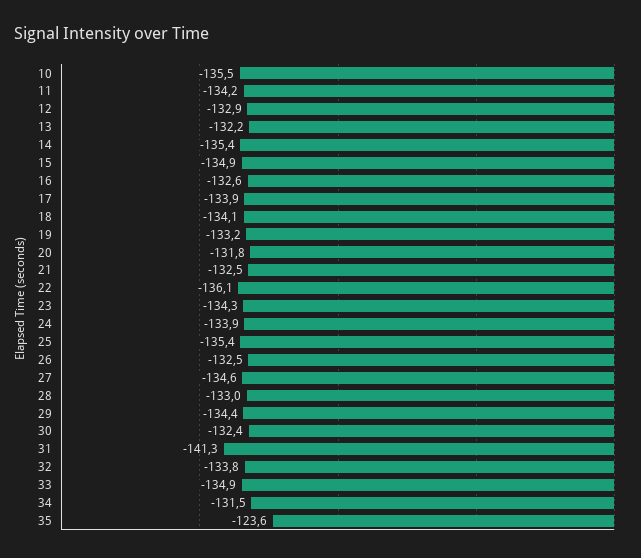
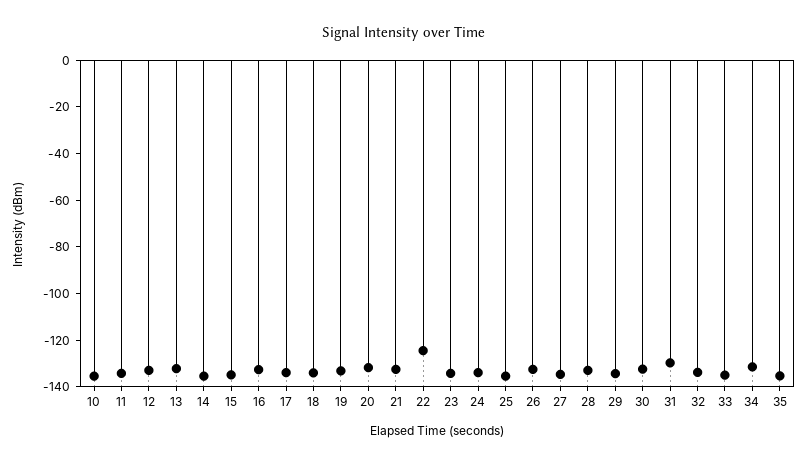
  {
    "10": -135.5,
    "11": -134.2,
    "12": -132.9,
    "13": -132.2,
    "14": -135.4,
    "15": -134.9,
    "16": -132.6,
    "17": -133.9,
    "18": -134.1,
    "19": -133.2,
    "20": -131.8,
    "21": -132.5,
-   "22": -136.1,
+   "22": -125,
    "23": -134.3,
    "24": -133.9,
    "25": -135.4,
    "26": -132.5,
    "27": -134.6,
    "28": -133,
    "29": -134.4,
    "30": -132.4,
-   "31": -141.3,
+   "31": -130,
    "32": -133.8,
    "33": -134.9,
    "34": -131.5,
-   "35": -123.6
+   "35": -135
  }

